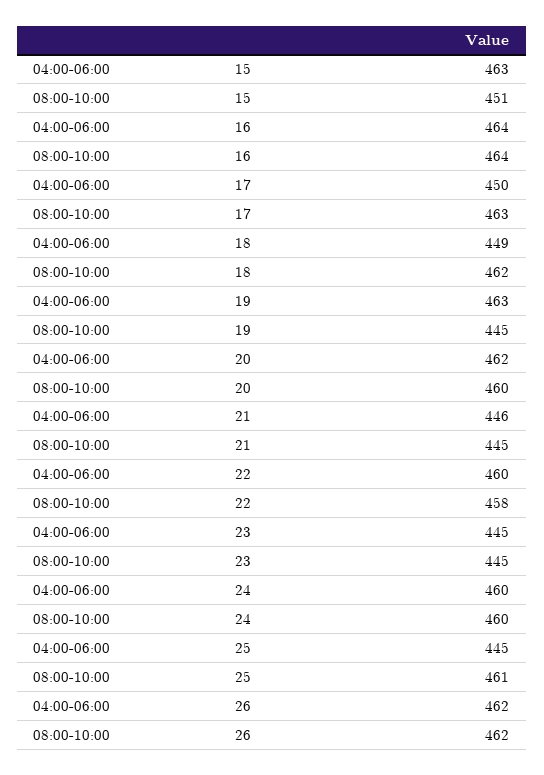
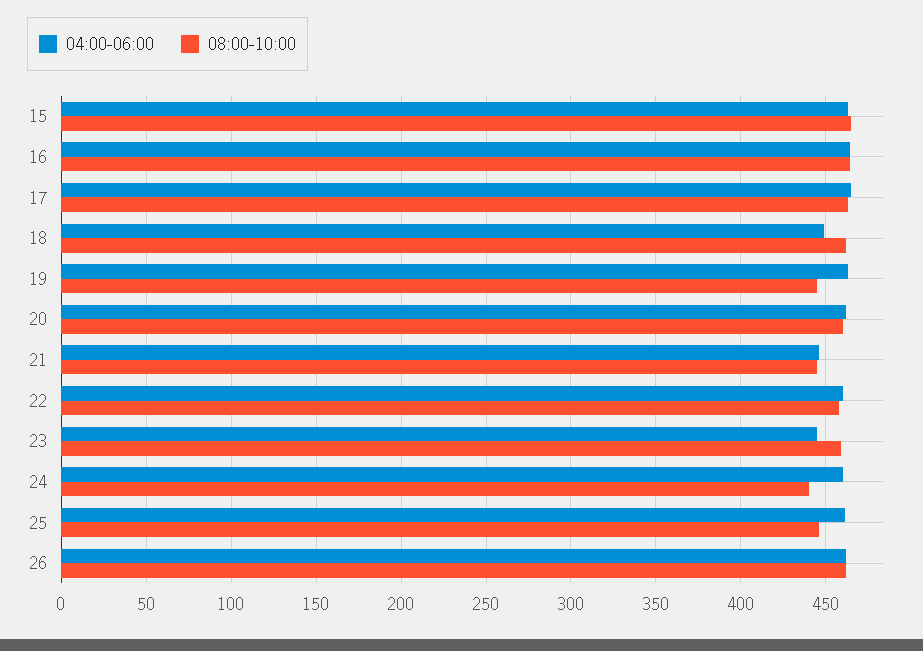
  {
    "04:00-06:00": {
      "15": 463,
      "16": 464,
-     "17": 450,
+     "17": 465,
      "18": 449,
      "19": 463,
      "20": 462,
      "21": 446,
      "22": 460,
      "23": 445,
      "24": 460,
-     "25": 445,
+     "25": 460,
      "26": 462
    },
    "08:00-10:00": {
-     "15": 451,
+     "15": 465,
      "16": 464,
      "17": 463,
      "18": 462,
      "19": 445,
      "20": 460,
      "21": 445,
      "22": 458,
-     "23": 445,
+     "23": 460,
-     "24": 460,
+     "24": 440,
-     "25": 461,
+     "25": 445,
      "26": 462
    }
  }

